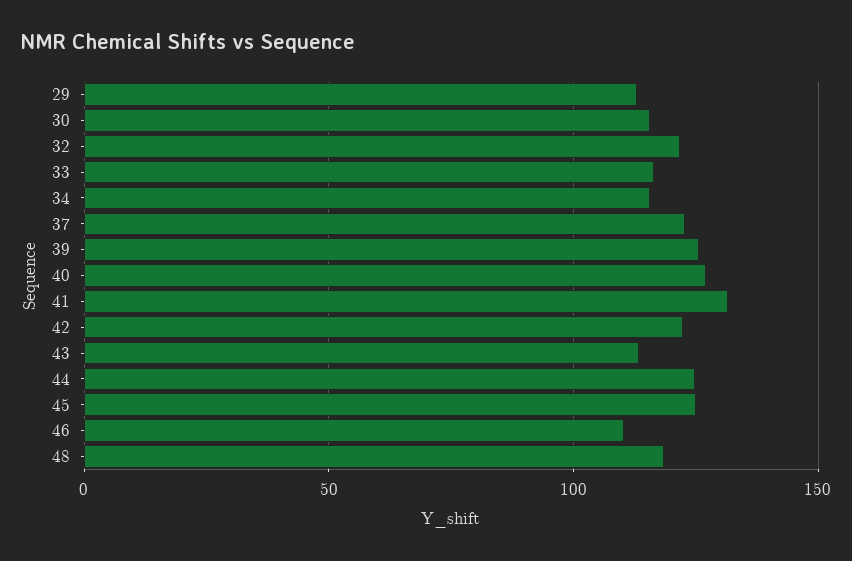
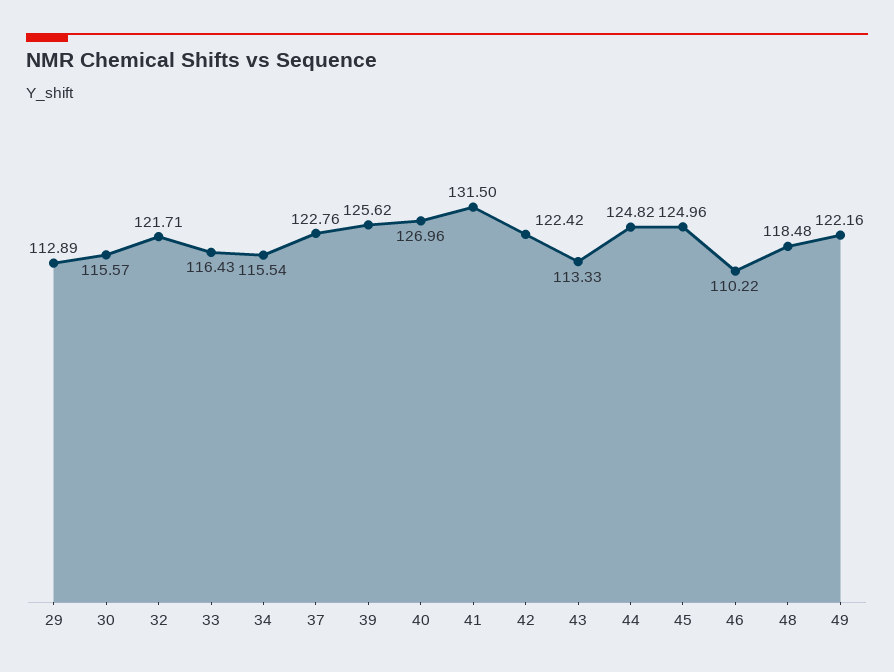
  {
    "29": 112.89,
    "30": 115.57,
    "32": 121.71,
    "33": 116.43,
    "34": 115.54,
    "37": 122.76,
    "39": 125.62,
    "40": 126.96,
    "41": 131.5,
    "42": 122.42,
    "43": 113.33,
    "44": 124.82,
    "45": 124.96,
    "46": 110.22,
-   "48": 118.48
+   "48": 118.48,
+   "49": 122.16
  }

